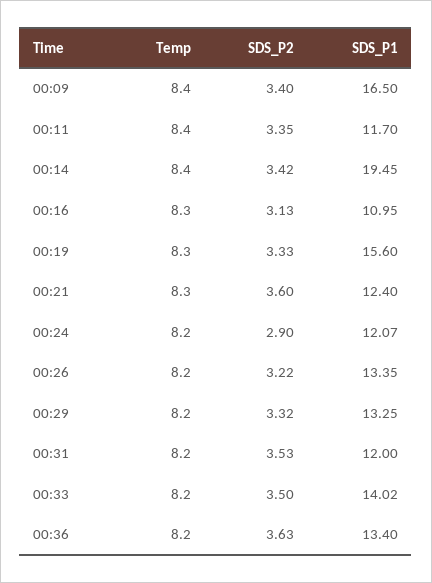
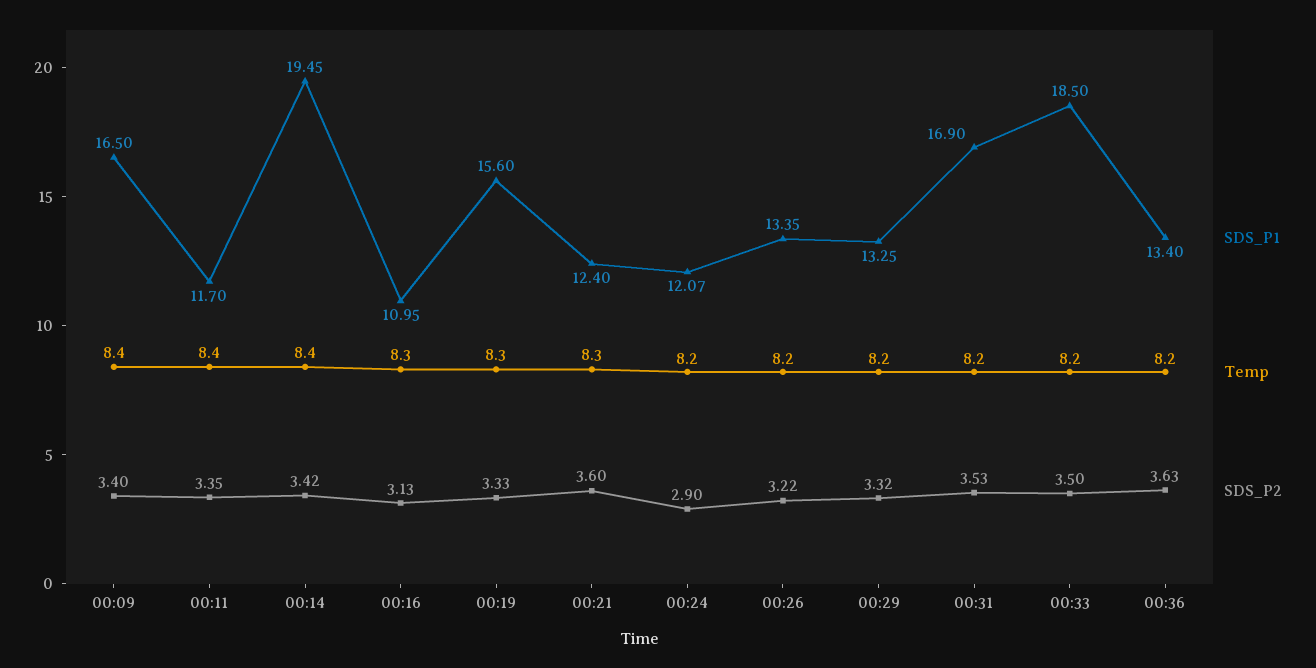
  {
    "Temp": {
      "00:09": 8.4,
      "00:11": 8.4,
      "00:14": 8.4,
      "00:16": 8.3,
      "00:19": 8.3,
      "00:21": 8.3,
      "00:24": 8.2,
      "00:26": 8.2,
      "00:29": 8.2,
      "00:31": 8.2,
      "00:33": 8.2,
      "00:36": 8.2
    },
    "SDS_P2": {
      "00:09": 3.4,
      "00:11": 3.35,
      "00:14": 3.42,
      "00:16": 3.13,
      "00:19": 3.33,
      "00:21": 3.6,
      "00:24": 2.9,
      "00:26": 3.22,
      "00:29": 3.32,
      "00:31": 3.53,
      "00:33": 3.5,
      "00:36": 3.63
    },
    "SDS_P1": {
      "00:09": 16.5,
      "00:11": 11.7,
      "00:14": 19.45,
      "00:16": 10.95,
      "00:19": 15.6,
      "00:21": 12.4,
      "00:24": 12.07,
      "00:26": 13.35,
      "00:29": 13.25,
-     "00:31": 12,
+     "00:31": 16.9,
-     "00:33": 14.02,
+     "00:33": 18.5,
      "00:36": 13.4
    }
  }

